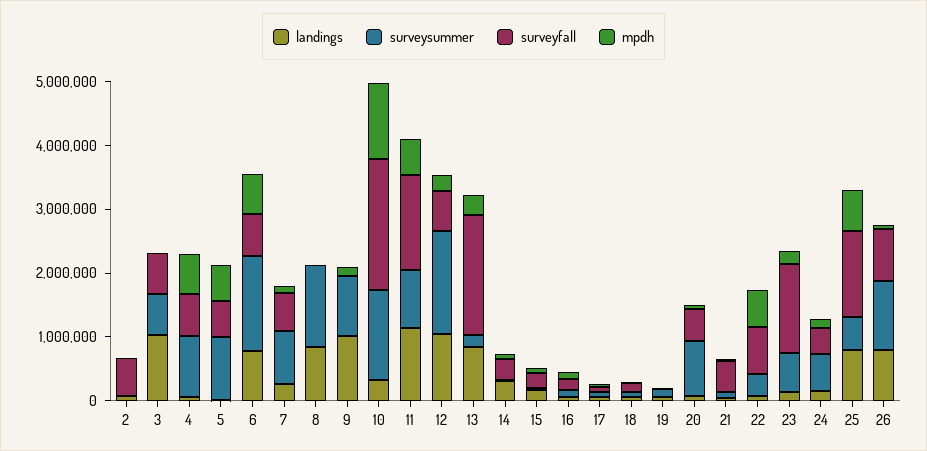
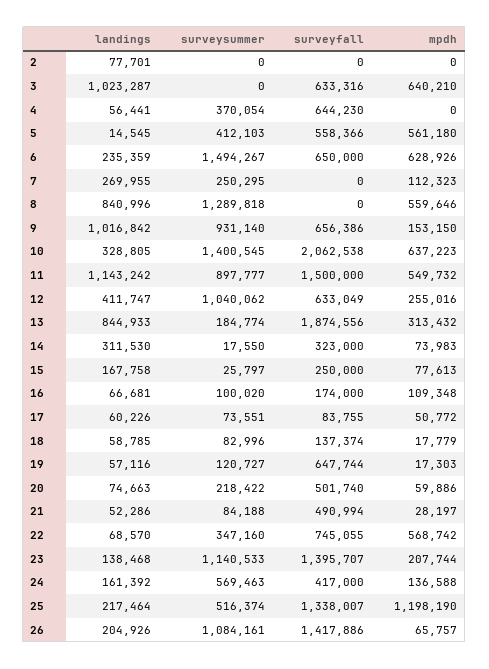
  {
    "landings": {
      "2": 77701,
      "3": 1023287,
      "4": 56441,
      "5": 14545,
-     "6": 800000,
+     "6": 235359,
      "7": 269955,
      "8": 840996,
      "9": 1016842,
      "10": 328805,
      "11": 1143242,
-     "12": 1000000,
+     "12": 411747,
      "13": 844933,
      "14": 311530,
      "15": 167758,
      "16": 66681,
      "17": 60226,
      "18": 58785,
      "19": 57116,
      "20": 74663,
      "21": 52286,
      "22": 68570,
      "23": 138468,
      "24": 161392,
-     "25": 800000,
+     "25": 217464,
-     "26": 800000
+     "26": 204926
    },
    "surveysummer": {
      "2": 0,
-     "3": 600000,
+     "3": 0,
-     "4": 1000000,
+     "4": 370054,
-     "5": 1000000,
+     "5": 412103,
      "6": 1494267,
-     "7": 800000,
+     "7": 250295,
      "8": 1289818,
      "9": 931140,
      "10": 1400545,
      "11": 897777,
-     "12": 1600000,
+     "12": 1040062,
      "13": 184774,
      "14": 17550,
      "15": 25797,
      "16": 100020,
      "17": 73551,
      "18": 82996,
      "19": 120727,
-     "20": 800000,
+     "20": 218422,
      "21": 84188,
      "22": 347160,
-     "23": 600000,
+     "23": 1140533,
      "24": 569463,
      "25": 516374,
      "26": 1084161
    },
    "surveyfall": {
-     "2": 600000,
+     "2": 0,
      "3": 633316,
      "4": 644230,
      "5": 558366,
      "6": 650000,
-     "7": 600000,
+     "7": 0,
      "8": 0,
-     "9": 0,
+     "9": 656386,
      "10": 2062538,
      "11": 1500000,
      "12": 633049,
      "13": 1874556,
      "14": 323000,
      "15": 250000,
      "16": 174000,
      "17": 83755,
      "18": 137374,
-     "19": 0,
+     "19": 647744,
      "20": 501740,
      "21": 490994,
      "22": 745055,
      "23": 1395707,
      "24": 417000,
      "25": 1338007,
-     "26": 800000
+     "26": 1417886
    },
    "mpdh": {
      "2": 0,
-     "3": 0,
+     "3": 640210,
-     "4": 600000,
+     "4": 0,
      "5": 561180,
      "6": 628926,
      "7": 112323,
-     "8": 0,
+     "8": 559646,
      "9": 153150,
-     "10": 1200000,
+     "10": 637223,
      "11": 549732,
      "12": 255016,
      "13": 313432,
      "14": 73983,
      "15": 77613,
      "16": 109348,
      "17": 50772,
      "18": 17779,
      "19": 17303,
      "20": 59886,
      "21": 28197,
      "22": 568742,
      "23": 207744,
      "24": 136588,
-     "25": 600000,
+     "25": 1198190,
      "26": 65757
    }
  }

